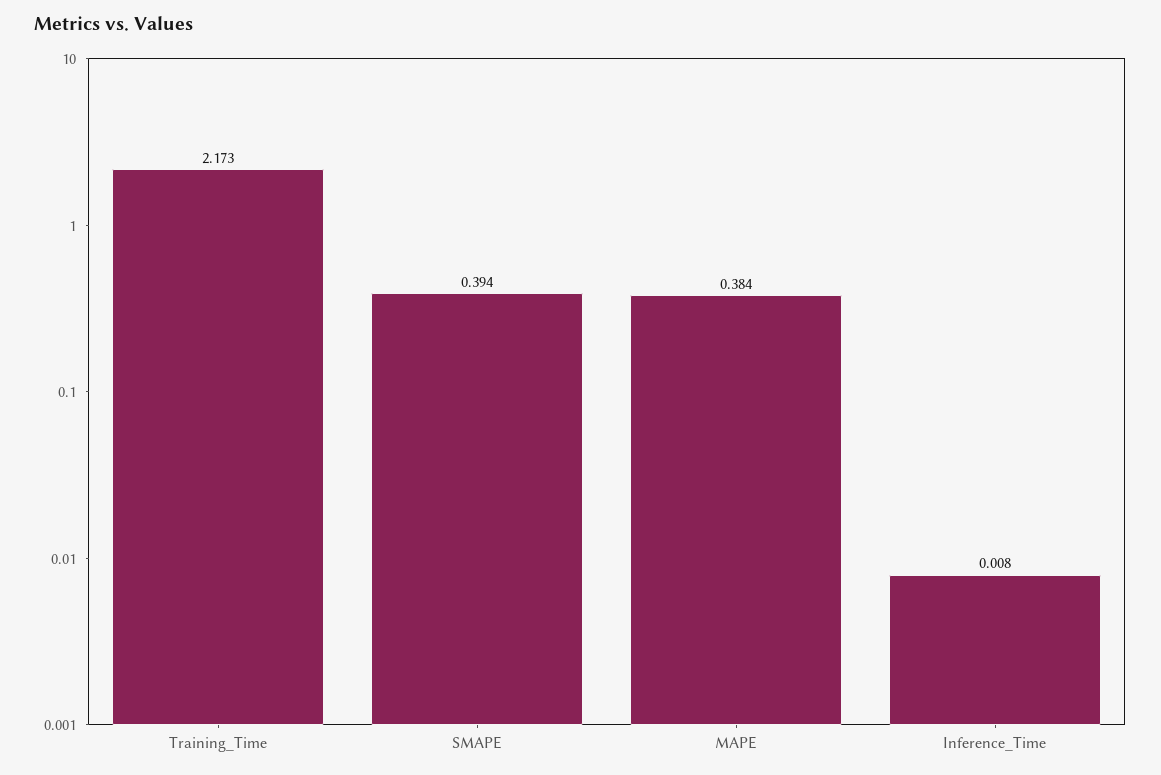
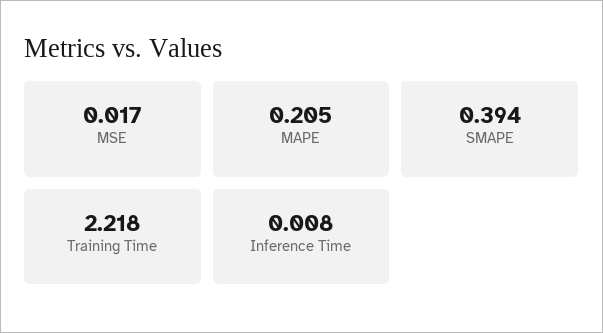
  {
-   "Training_Time": 2.173,
+   "Training_Time": 2.218,
    "SMAPE": 0.394,
-   "MAPE": 0.384,
+   "MAPE": 0.205,
-   "Inference_Time": 0.008
+   "Inference_Time": 0.008,
+   "MSE": 0.017
  }

